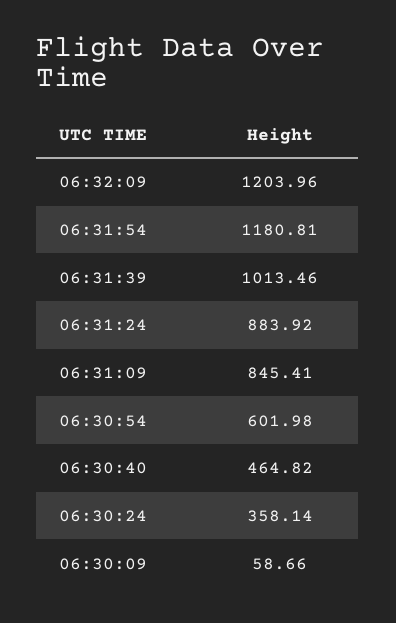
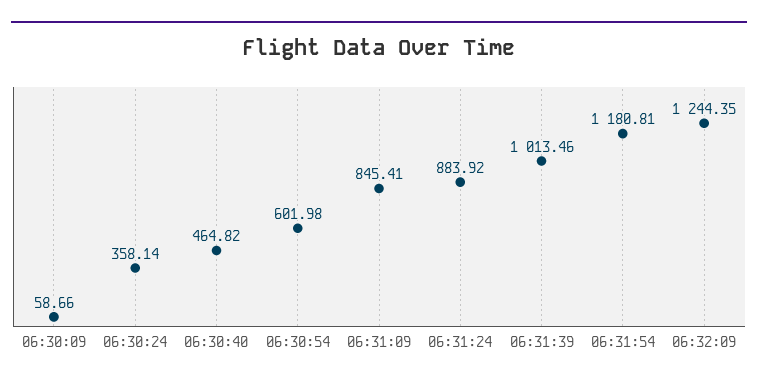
  {
-   "06:32:09": 1203.96,
+   "06:32:09": 1244.35,
    "06:31:54": 1180.81,
    "06:31:39": 1013.46,
    "06:31:24": 883.92,
    "06:31:09": 845.41,
    "06:30:54": 601.98,
    "06:30:40": 464.82,
    "06:30:24": 358.14,
    "06:30:09": 58.66
  }

